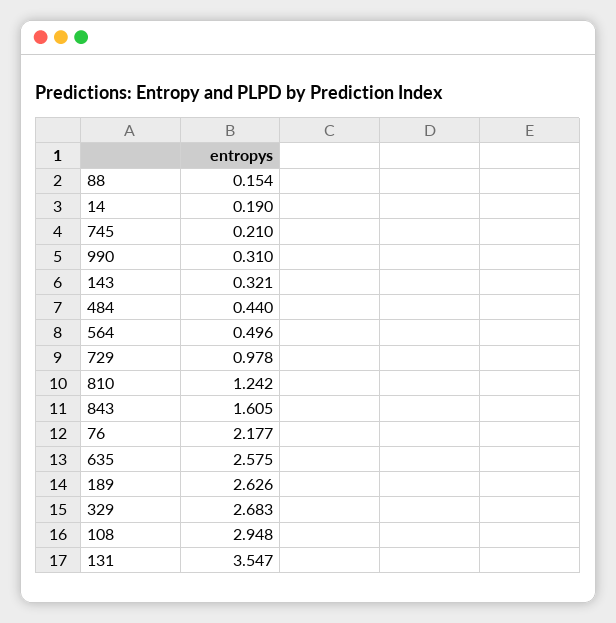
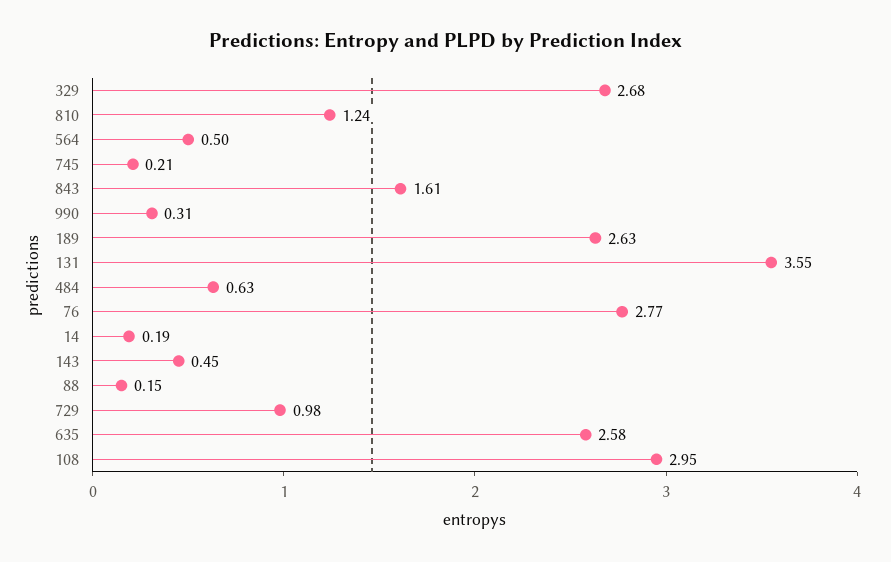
  {
    "88": 0.154,
    "14": 0.19,
    "745": 0.21,
    "990": 0.31,
-   "143": 0.321,
+   "143": 0.45,
-   "484": 0.44,
+   "484": 0.63,
    "564": 0.496,
    "729": 0.978,
    "810": 1.242,
    "843": 1.605,
-   "76": 2.177,
+   "76": 2.77,
    "635": 2.575,
    "189": 2.626,
    "329": 2.683,
    "108": 2.948,
    "131": 3.547
  }

